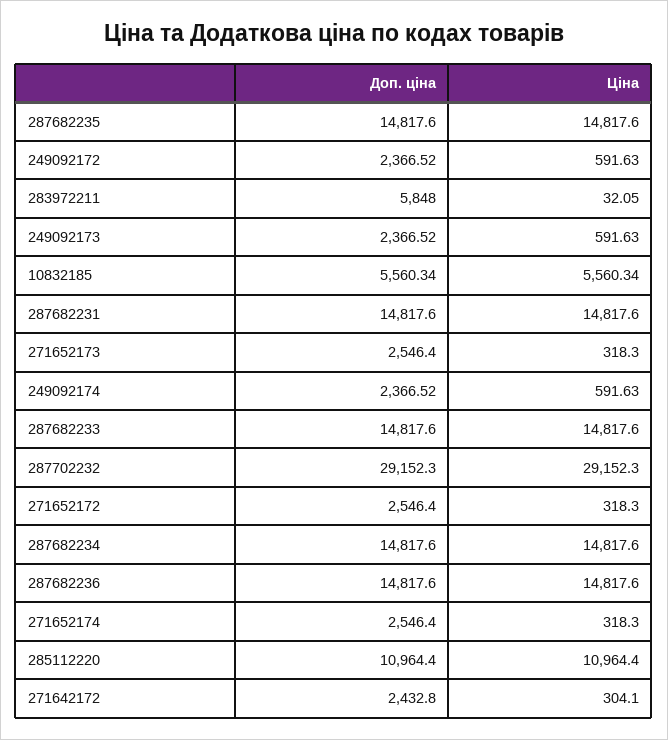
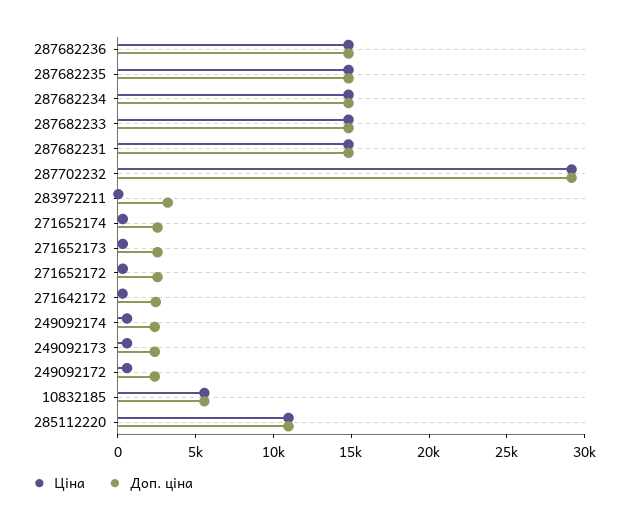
  {
    "Доп. ціна": {
      "287682235": 14817.6,
      "249092172": 2366.52,
-     "283972211": 5848,
+     "283972211": 3000,
      "249092173": 2366.52,
      "10832185": 5560.34,
      "287682231": 14817.6,
      "271652173": 2546.4,
      "249092174": 2366.52,
      "287682233": 14817.6,
      "287702232": 29152.3,
      "271652172": 2546.4,
      "287682234": 14817.6,
      "287682236": 14817.6,
      "271652174": 2546.4,
      "285112220": 10964.4,
      "271642172": 2432.8
    },
    "Ціна": {
      "287682235": 14817.6,
      "249092172": 591.63,
      "283972211": 32.05,
      "249092173": 591.63,
      "10832185": 5560.34,
      "287682231": 14817.6,
      "271652173": 318.3,
      "249092174": 591.63,
      "287682233": 14817.6,
      "287702232": 29152.3,
      "271652172": 318.3,
      "287682234": 14817.6,
      "287682236": 14817.6,
      "271652174": 318.3,
      "285112220": 10964.4,
      "271642172": 304.1
    }
  }

